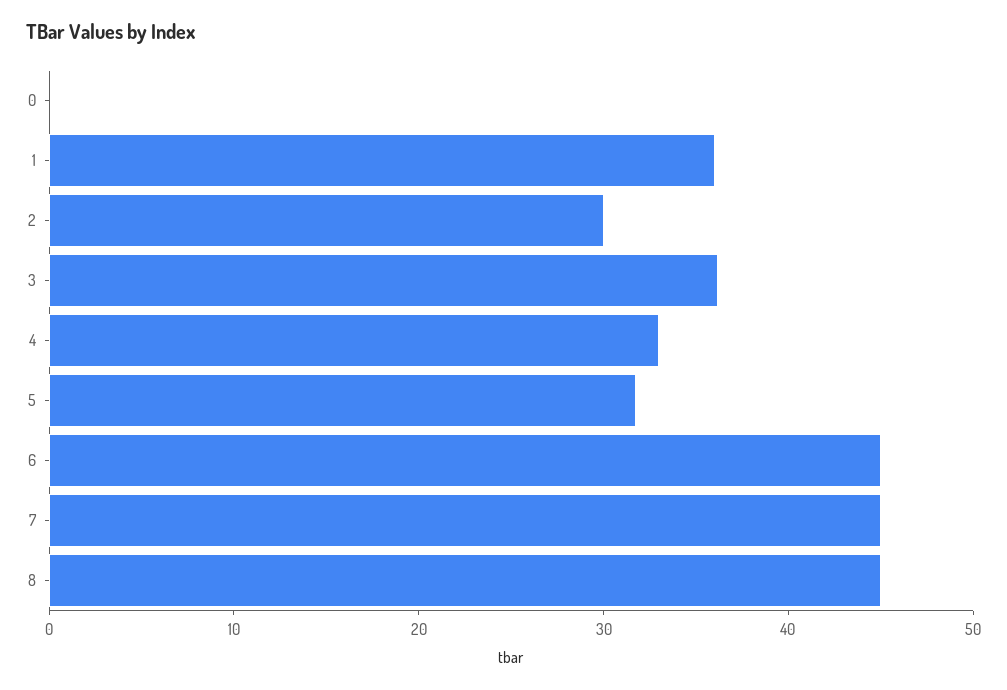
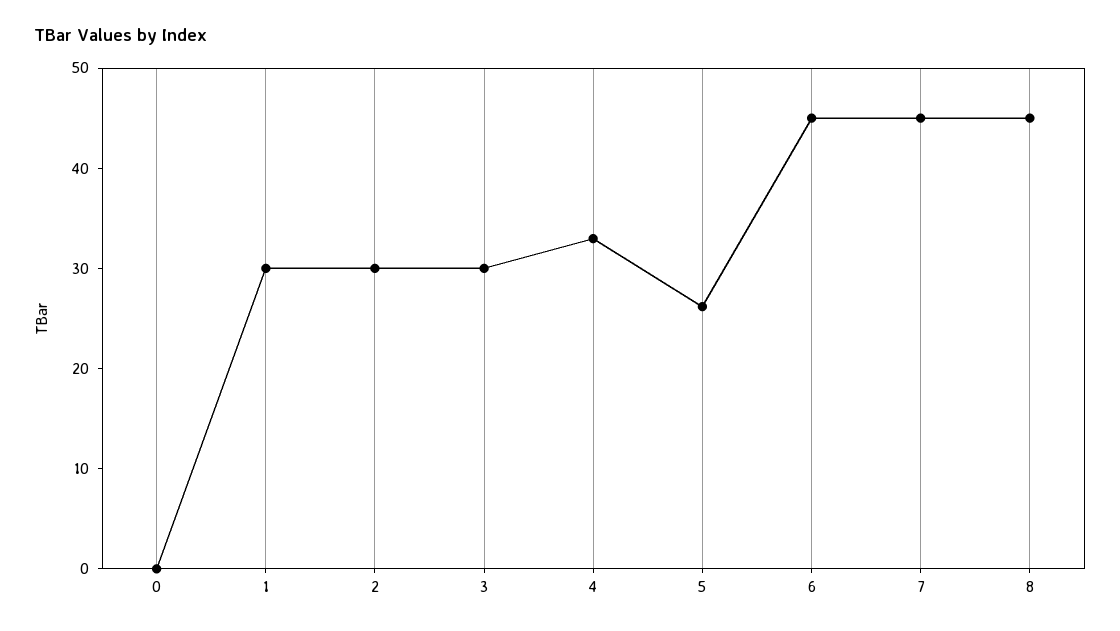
  {
    "0": 0,
-   "1": 36,
+   "1": 30,
    "2": 30,
-   "3": 36,
+   "3": 30,
    "4": 32,
-   "5": 32,
+   "5": 26,
    "6": 46,
    "7": 46,
    "8": 46
  }

